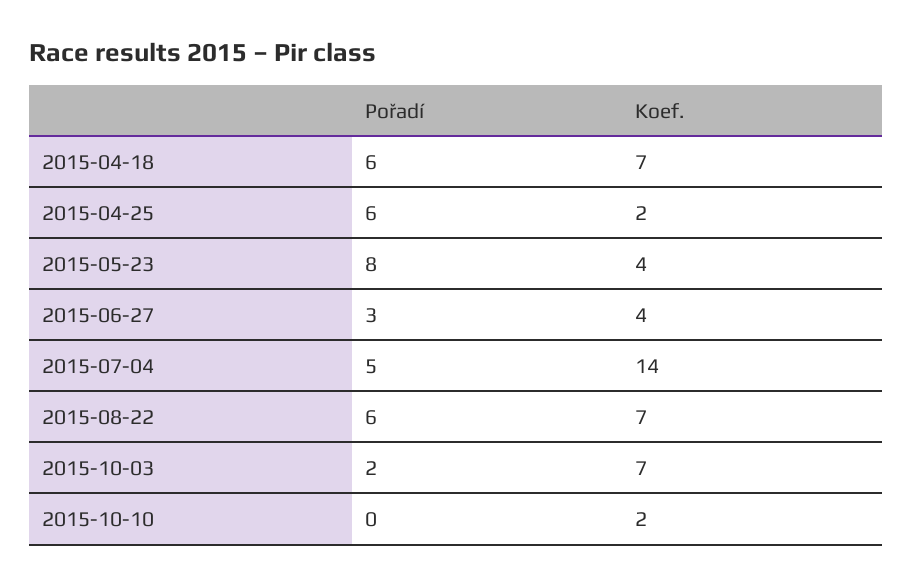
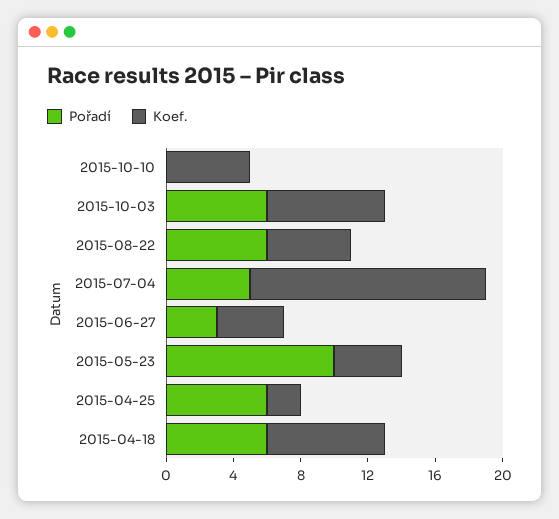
  {
    "Pořadí": {
      "2015-04-18": 6,
      "2015-04-25": 6,
-     "2015-05-23": 8,
+     "2015-05-23": 10,
      "2015-06-27": 3,
      "2015-07-04": 5,
      "2015-08-22": 6,
-     "2015-10-03": 2,
+     "2015-10-03": 6,
      "2015-10-10": 0
    },
    "Koef.": {
      "2015-04-18": 7,
      "2015-04-25": 2,
      "2015-05-23": 4,
      "2015-06-27": 4,
      "2015-07-04": 14,
-     "2015-08-22": 7,
+     "2015-08-22": 5,
      "2015-10-03": 7,
-     "2015-10-10": 2
+     "2015-10-10": 5
    }
  }

